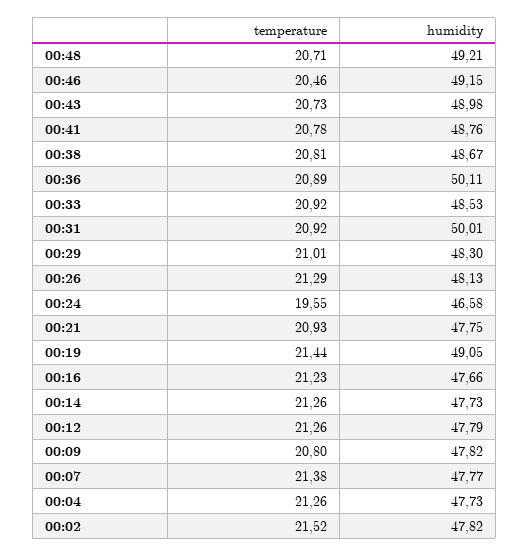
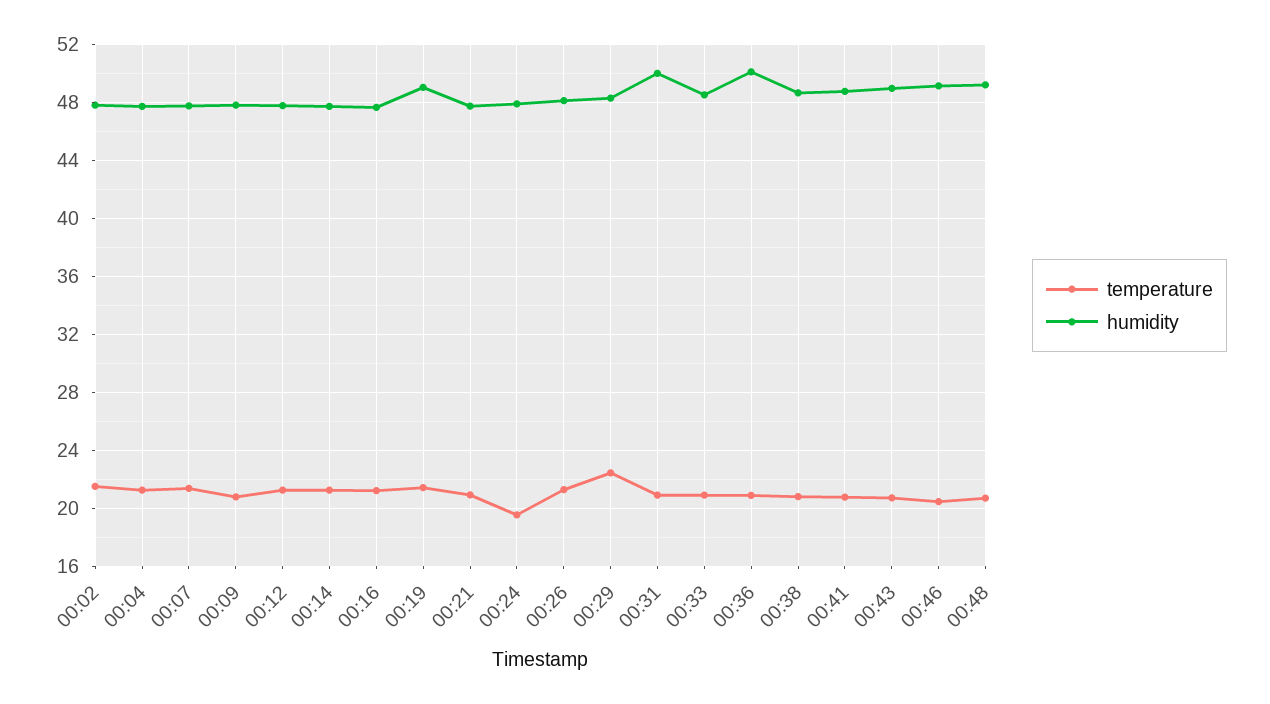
  {
    "temperature": {
      "00:48": 20.71,
      "00:46": 20.46,
      "00:43": 20.73,
      "00:41": 20.78,
      "00:38": 20.81,
      "00:36": 20.89,
      "00:33": 20.92,
      "00:31": 20.92,
-     "00:29": 21.01,
+     "00:29": 22.5,
      "00:26": 21.29,
      "00:24": 19.55,
      "00:21": 20.93,
      "00:19": 21.44,
      "00:16": 21.23,
      "00:14": 21.26,
      "00:12": 21.26,
      "00:09": 20.8,
      "00:07": 21.38,
      "00:04": 21.26,
      "00:02": 21.52
    },
    "humidity": {
      "00:48": 49.21,
      "00:46": 49.15,
      "00:43": 48.98,
      "00:41": 48.76,
      "00:38": 48.67,
      "00:36": 50.11,
      "00:33": 48.53,
      "00:31": 50.01,
      "00:29": 48.3,
      "00:26": 48.13,
-     "00:24": 46.58,
+     "00:24": 48,
      "00:21": 47.75,
      "00:19": 49.05,
      "00:16": 47.66,
      "00:14": 47.73,
      "00:12": 47.79,
      "00:09": 47.82,
      "00:07": 47.77,
      "00:04": 47.73,
      "00:02": 47.82
    }
  }

